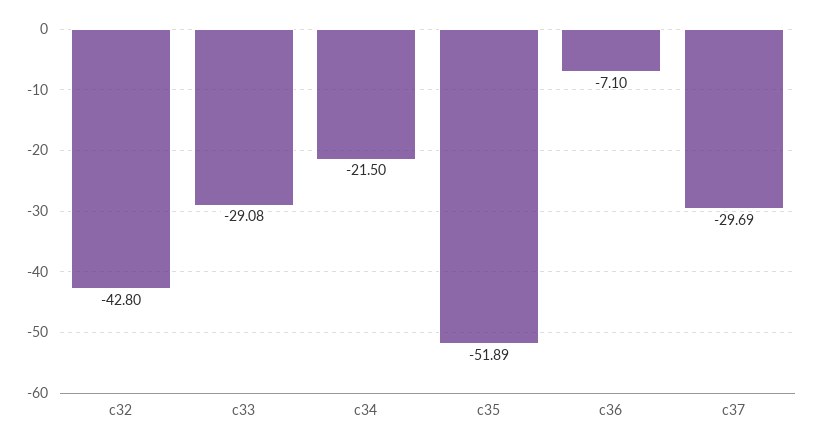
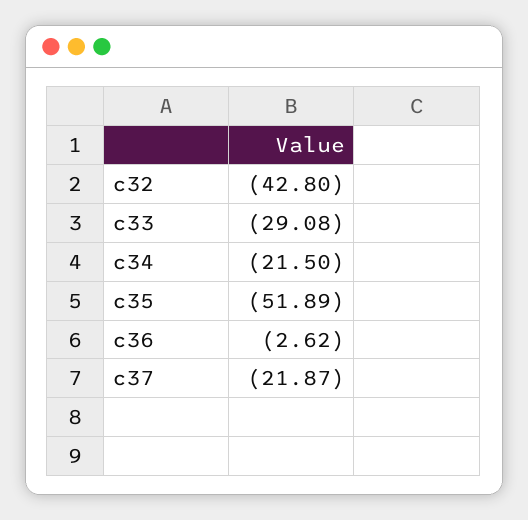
  {
    "c32": -42.8,
    "c33": -29.08,
    "c34": -21.5,
    "c35": -51.89,
-   "c36": -7.1,
+   "c36": -2.62,
-   "c37": -29.69
+   "c37": -21.87
  }

